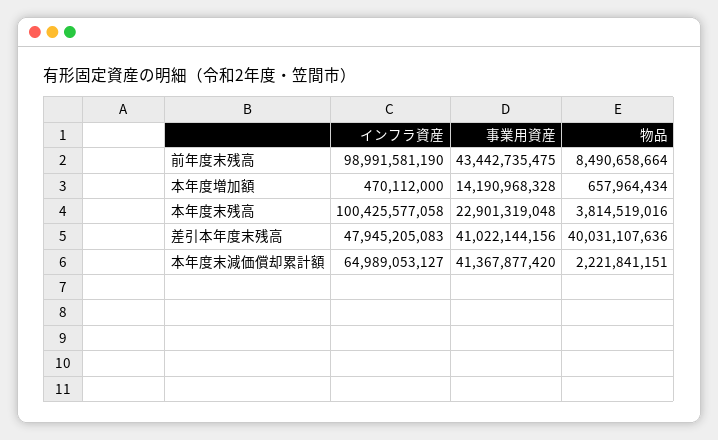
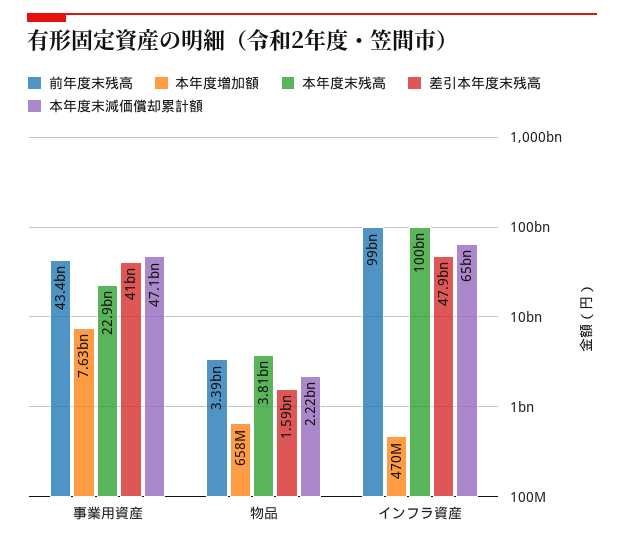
  {
    "前年度末残高": {
      "インフラ資産": 98991581190,
      "事業用資産": 43442735475,
-     "物品": 8490658664
+     "物品": 3390000000
    },
    "本年度増加額": {
      "インフラ資産": 470112000,
-     "事業用資産": 14190968328,
+     "事業用資産": 7630000000,
      "物品": 657964434
    },
    "本年度末残高": {
      "インフラ資産": 100425577058,
      "事業用資産": 22901319048,
      "物品": 3814519016
    },
    "差引本年度末残高": {
      "インフラ資産": 47945205083,
      "事業用資産": 41022144156,
-     "物品": 40031107636
+     "物品": 1590000000
    },
    "本年度末減価償却累計額": {
      "インフラ資産": 64989053127,
-     "事業用資産": 41367877420,
+     "事業用資産": 47100000000,
      "物品": 2221841151
    }
  }

